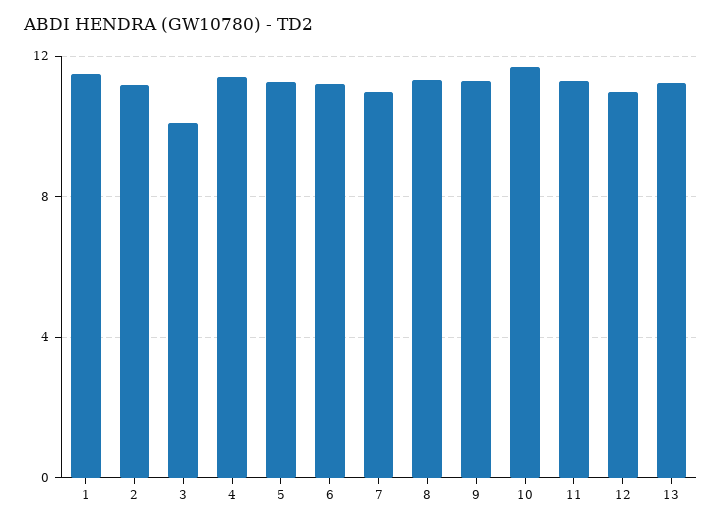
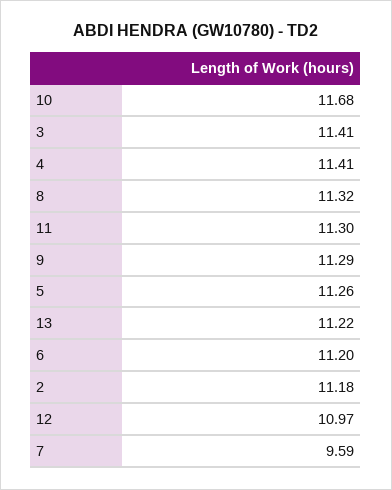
  {
-   "1": 11.5,
    "2": 11.18,
-   "3": 10,
+   "3": 11.41,
    "4": 11.41,
    "5": 11.26,
    "6": 11.2,
-   "7": 11,
+   "7": 9.59,
    "8": 11.32,
    "9": 11.29,
    "10": 11.68,
    "11": 11.3,
    "12": 10.97,
    "13": 11.22
  }

